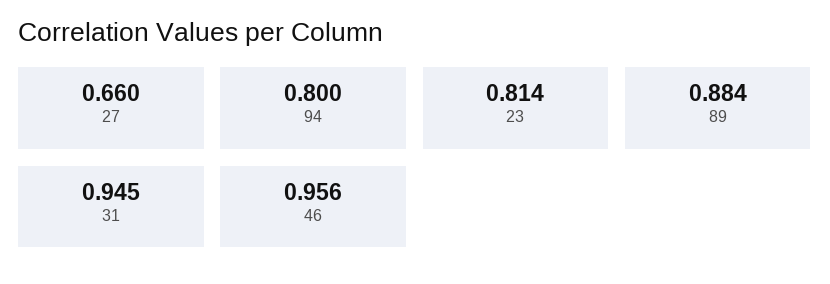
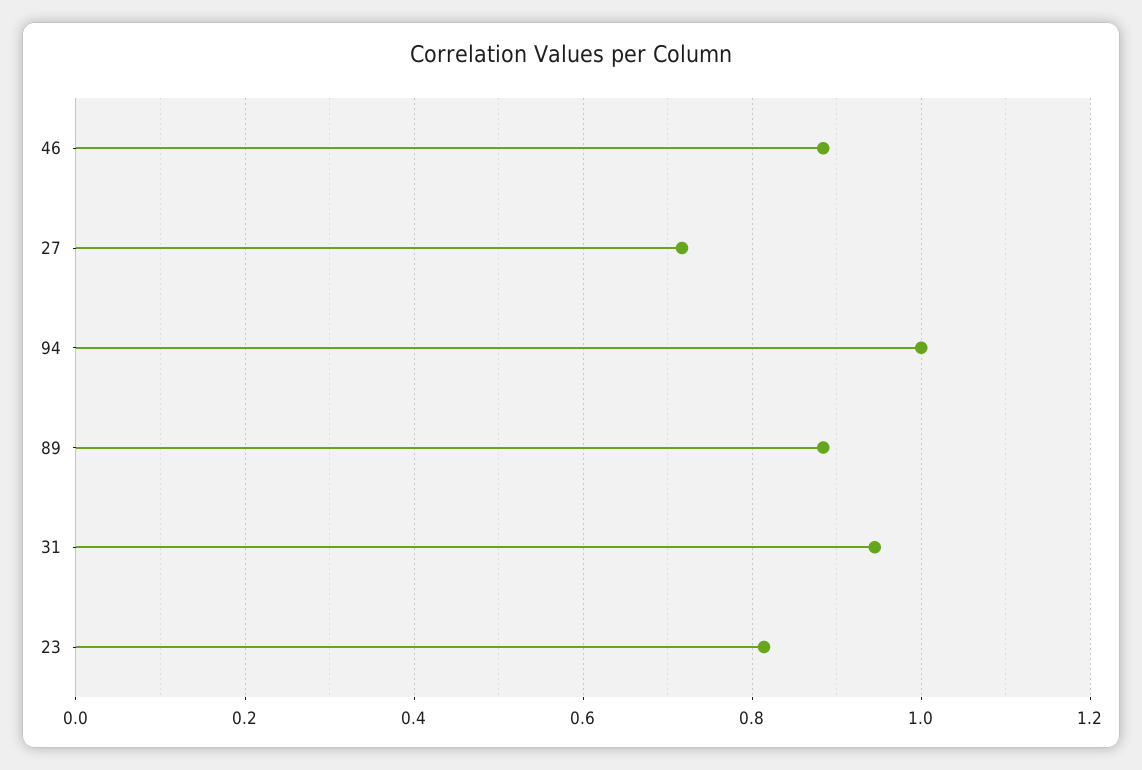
  {
-   "27": 0.66,
+   "27": 0.72,
-   "94": 0.8,
+   "94": 1,
    "23": 0.814,
    "89": 0.884,
    "31": 0.945,
-   "46": 0.956
+   "46": 0.88
  }

